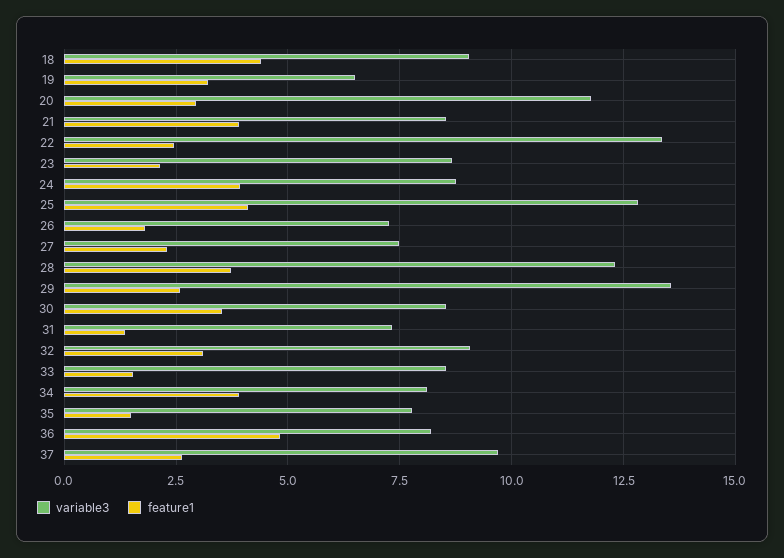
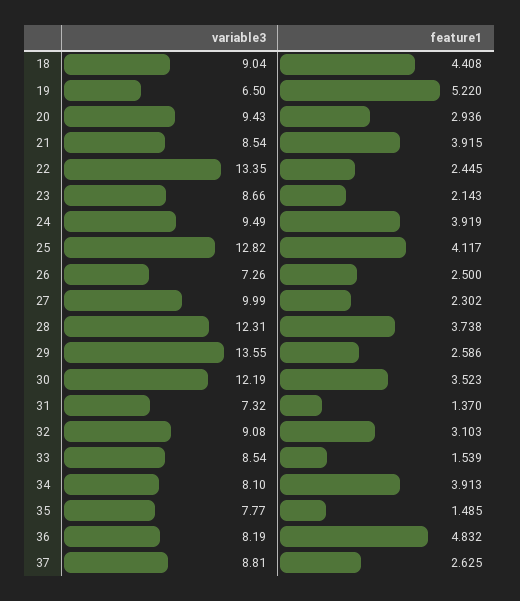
  {
    "variable3": {
      "18": 9.04,
      "19": 6.5,
-     "20": 11.75,
+     "20": 9.43,
      "21": 8.54,
      "22": 13.35,
      "23": 8.66,
-     "24": 8.75,
+     "24": 9.49,
      "25": 12.82,
      "26": 7.26,
-     "27": 7.5,
+     "27": 9.99,
      "28": 12.31,
      "29": 13.55,
-     "30": 8.5,
+     "30": 12.19,
      "31": 7.32,
      "32": 9.08,
      "33": 8.54,
      "34": 8.1,
      "35": 7.77,
      "36": 8.19,
-     "37": 9.75
+     "37": 8.81
    },
    "feature1": {
      "18": 4.408,
-     "19": 3.25,
+     "19": 5.22,
      "20": 2.936,
      "21": 3.915,
      "22": 2.445,
      "23": 2.143,
      "24": 3.919,
      "25": 4.117,
-     "26": 1.75,
+     "26": 2.5,
      "27": 2.302,
      "28": 3.738,
      "29": 2.586,
      "30": 3.523,
      "31": 1.37,
      "32": 3.103,
      "33": 1.539,
      "34": 3.913,
      "35": 1.485,
      "36": 4.832,
      "37": 2.625
    }
  }

